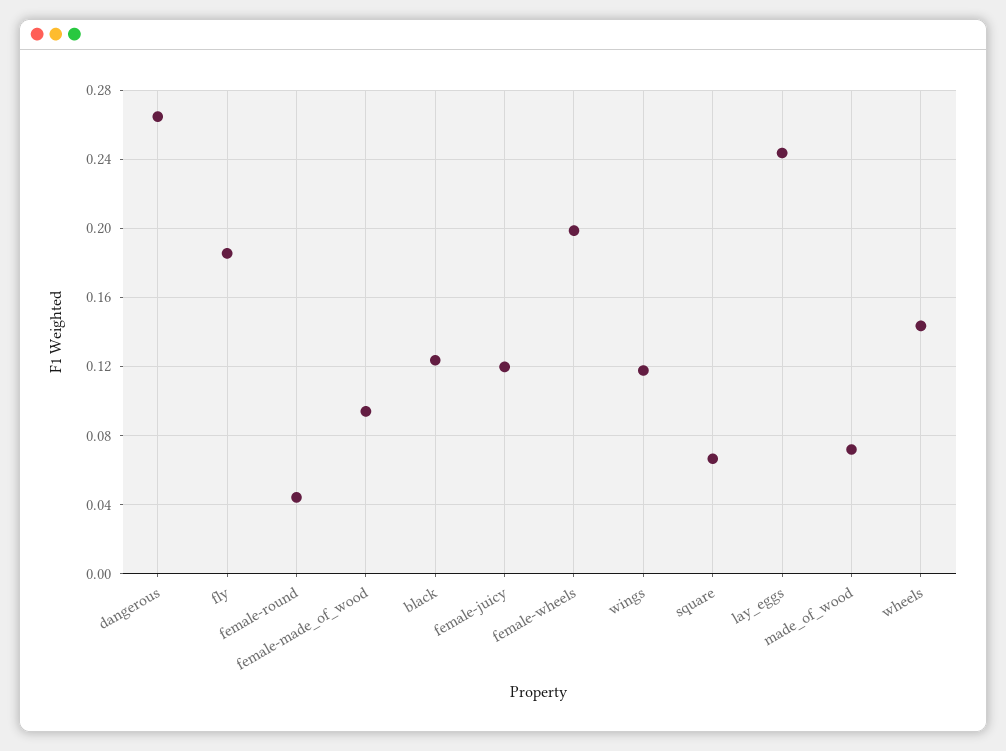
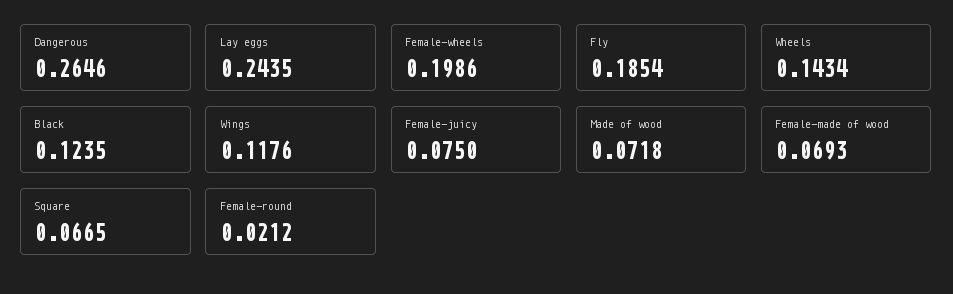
  {
    "dangerous": 0.2646,
    "fly": 0.1854,
-   "female-round": 0.045,
+   "female-round": 0.0212,
-   "female-made_of_wood": 0.095,
+   "female-made_of_wood": 0.0693,
    "black": 0.1235,
-   "female-juicy": 0.12,
+   "female-juicy": 0.075,
    "female-wheels": 0.1986,
    "wings": 0.1176,
    "square": 0.0665,
    "lay_eggs": 0.2435,
    "made_of_wood": 0.0718,
    "wheels": 0.1434
  }

